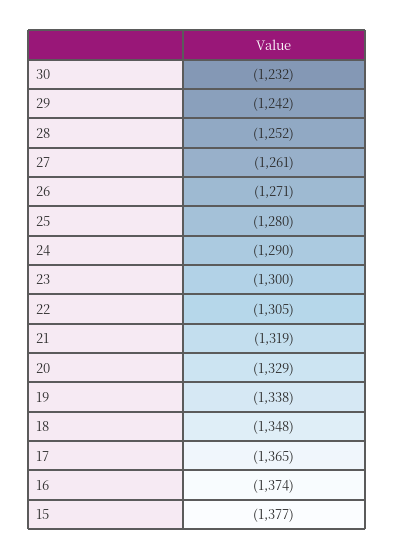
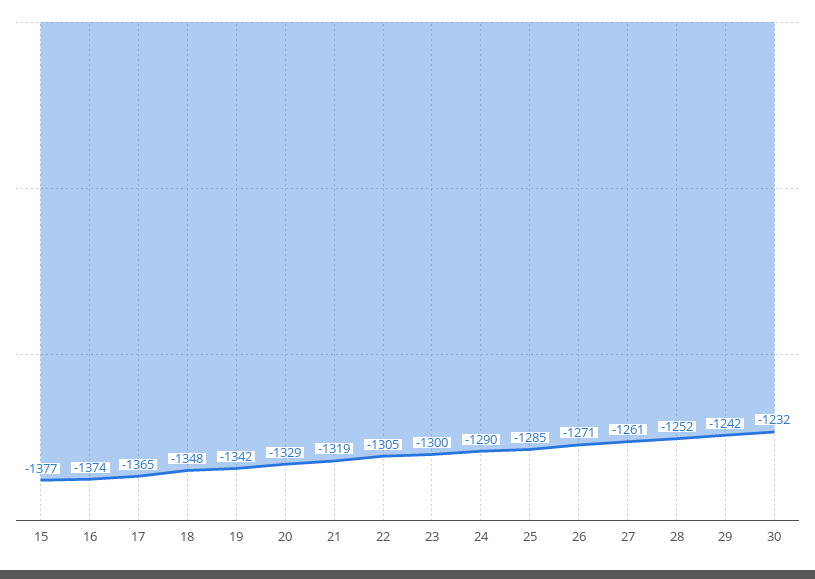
  {
    "30": -1232,
    "29": -1242,
    "28": -1252,
    "27": -1261,
    "26": -1271,
-   "25": -1280,
+   "25": -1285,
    "24": -1290,
    "23": -1300,
    "22": -1305,
    "21": -1319,
    "20": -1329,
-   "19": -1338,
+   "19": -1342,
    "18": -1348,
    "17": -1365,
    "16": -1374,
    "15": -1377
  }

